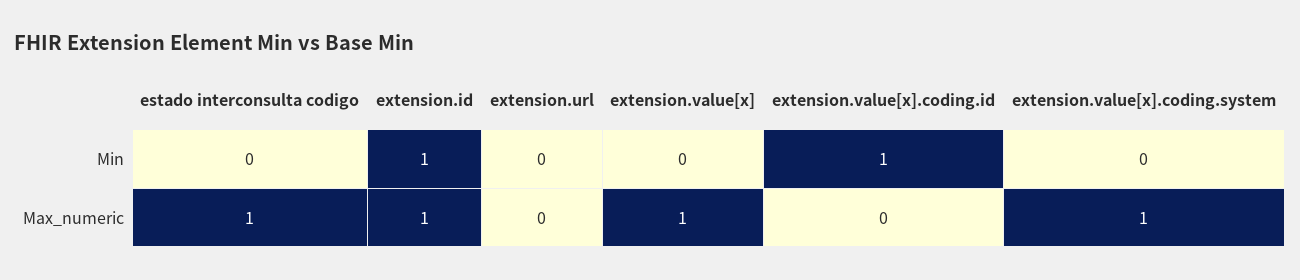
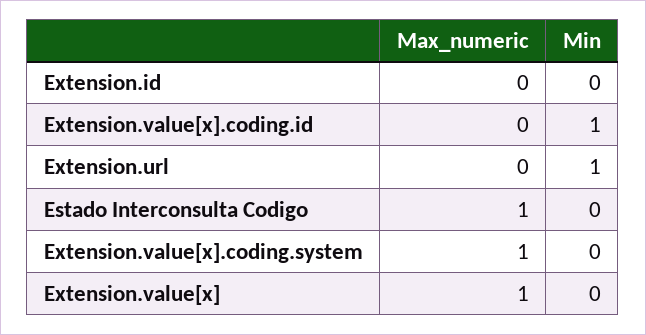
  {
    "estado interconsulta codigo": {
      "Min": 0,
      "Max_numeric": 1
    },
    "extension.id": {
-     "Min": 1,
+     "Min": 0,
-     "Max_numeric": 1
+     "Max_numeric": 0
    },
    "extension.url": {
-     "Min": 0,
+     "Min": 1,
      "Max_numeric": 0
    },
    "extension.value[x]": {
      "Min": 0,
      "Max_numeric": 1
    },
    "extension.value[x].coding.id": {
      "Min": 1,
      "Max_numeric": 0
    },
    "extension.value[x].coding.system": {
      "Min": 0,
      "Max_numeric": 1
    }
  }

